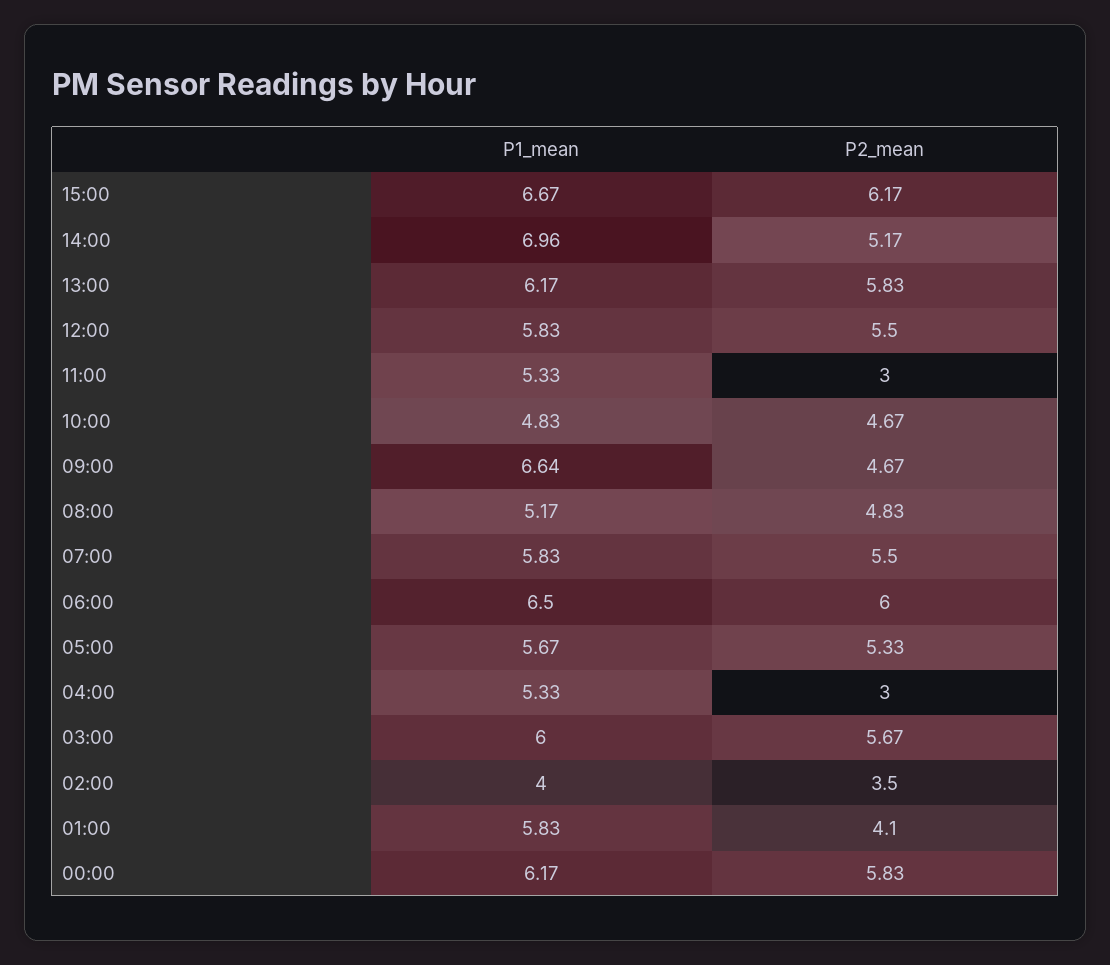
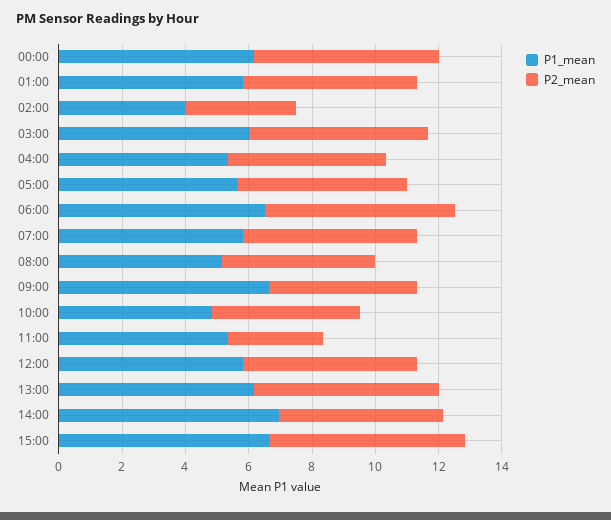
  {
    "P1_mean": {
      "15:00": 6.67,
      "14:00": 6.96,
      "13:00": 6.17,
      "12:00": 5.83,
      "11:00": 5.33,
      "10:00": 4.83,
      "09:00": 6.64,
      "08:00": 5.17,
      "07:00": 5.83,
      "06:00": 6.5,
      "05:00": 5.67,
      "04:00": 5.33,
      "03:00": 6,
      "02:00": 4,
      "01:00": 5.83,
      "00:00": 6.17
    },
    "P2_mean": {
      "15:00": 6.17,
      "14:00": 5.17,
      "13:00": 5.83,
      "12:00": 5.5,
      "11:00": 3,
      "10:00": 4.67,
      "09:00": 4.67,
      "08:00": 4.83,
      "07:00": 5.5,
      "06:00": 6,
      "05:00": 5.33,
-     "04:00": 3,
+     "04:00": 5,
      "03:00": 5.67,
      "02:00": 3.5,
-     "01:00": 4.1,
+     "01:00": 5.5,
      "00:00": 5.83
    }
  }

